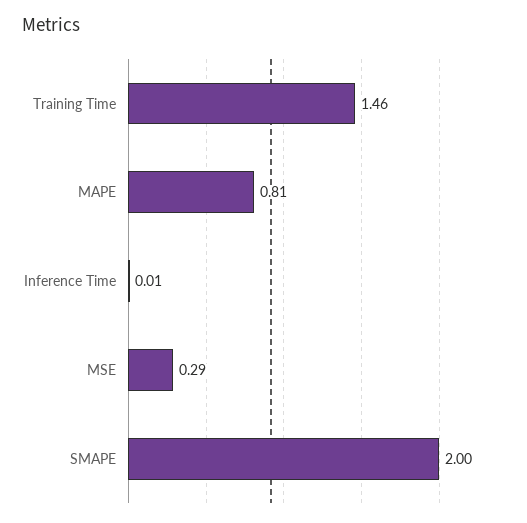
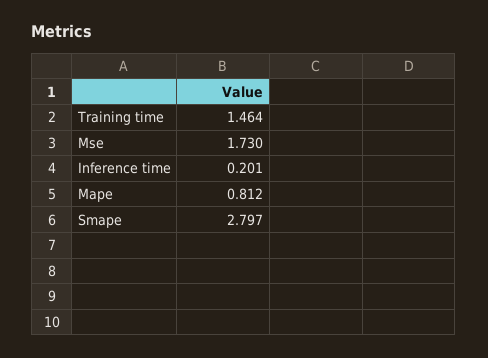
  {
    "Training Time": 1.464,
    "MAPE": 0.812,
-   "Inference Time": 0.01,
+   "Inference Time": 0.201,
-   "MSE": 0.29,
+   "MSE": 1.73,
-   "SMAPE": 2
+   "SMAPE": 2.797
  }

